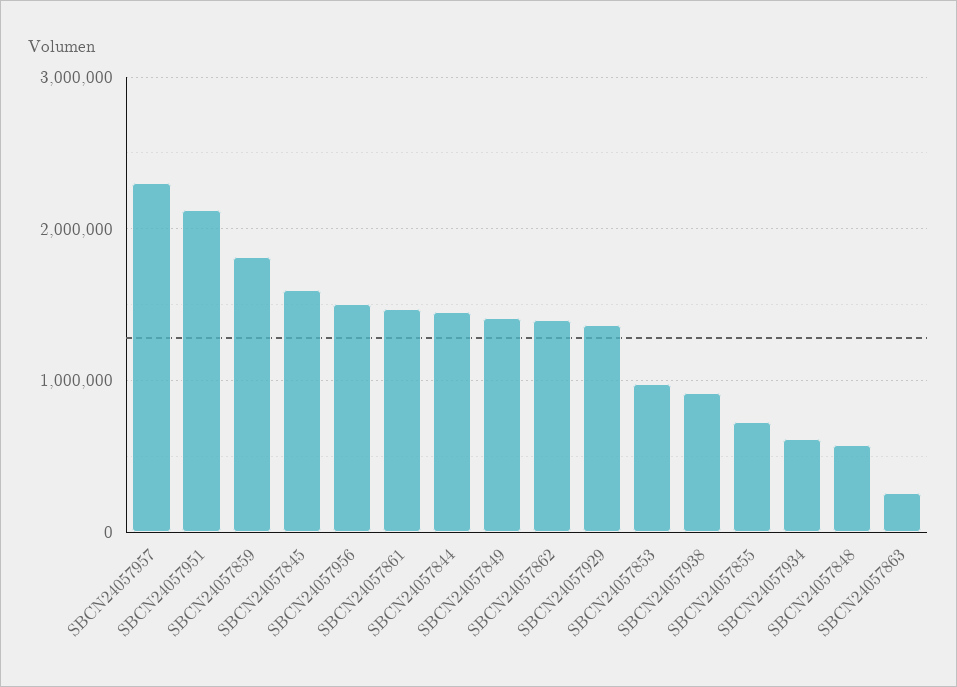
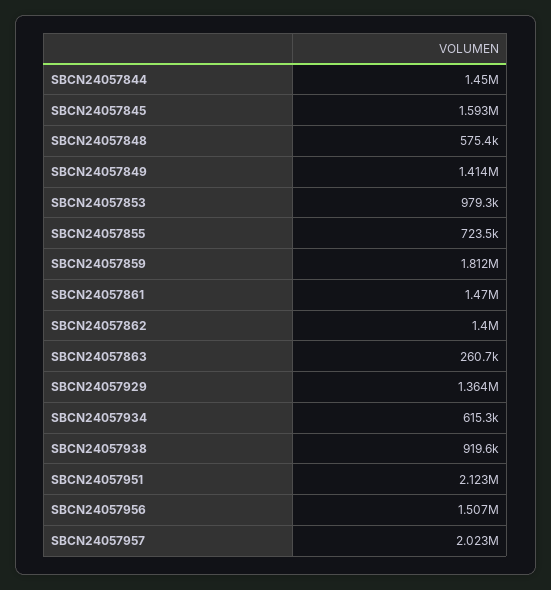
  {
-   "SBCN24057957": 2300000,
+   "SBCN24057957": 2023000,
    "SBCN24057951": 2123000,
    "SBCN24057859": 1812000,
    "SBCN24057845": 1593000,
    "SBCN24057956": 1507000,
    "SBCN24057861": 1470000,
    "SBCN24057844": 1450000,
    "SBCN24057849": 1414000,
    "SBCN24057862": 1400000,
    "SBCN24057929": 1364000,
    "SBCN24057853": 979300,
    "SBCN24057938": 919600,
    "SBCN24057855": 723500,
    "SBCN24057934": 615300,
    "SBCN24057848": 575400,
    "SBCN24057863": 260700
  }

